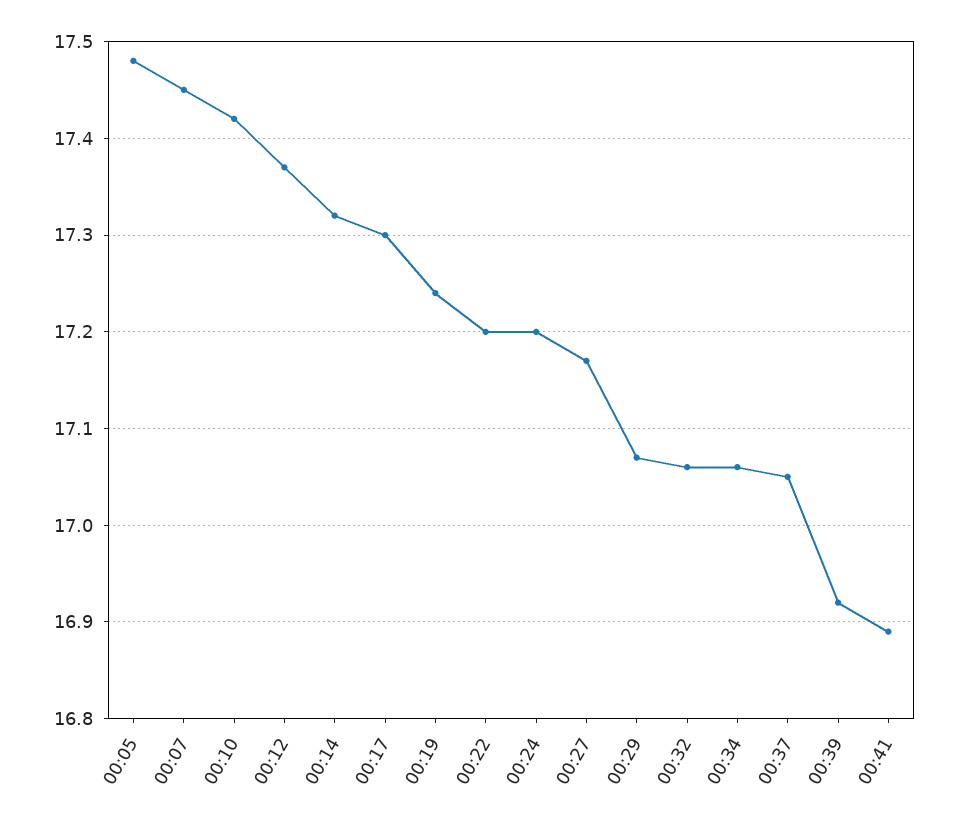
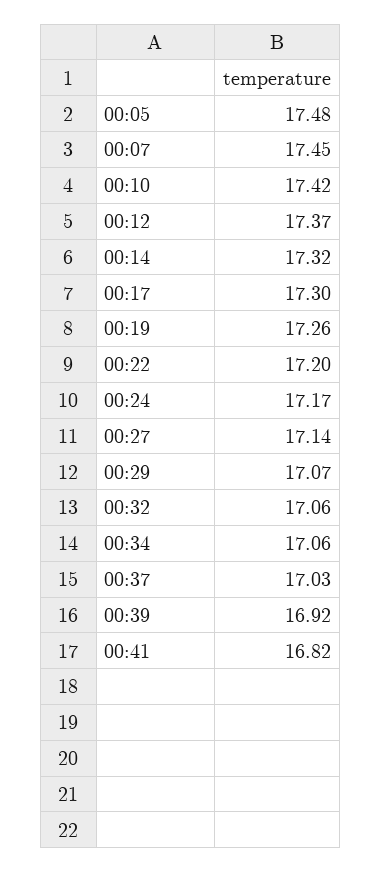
  {
    "00:05": 17.48,
    "00:07": 17.45,
    "00:10": 17.42,
    "00:12": 17.37,
    "00:14": 17.32,
    "00:17": 17.3,
-   "00:19": 17.24,
+   "00:19": 17.26,
    "00:22": 17.2,
-   "00:24": 17.2,
+   "00:24": 17.17,
-   "00:27": 17.17,
+   "00:27": 17.14,
    "00:29": 17.07,
    "00:32": 17.06,
    "00:34": 17.06,
-   "00:37": 17.05,
+   "00:37": 17.03,
    "00:39": 16.92,
-   "00:41": 16.89
+   "00:41": 16.82
  }

